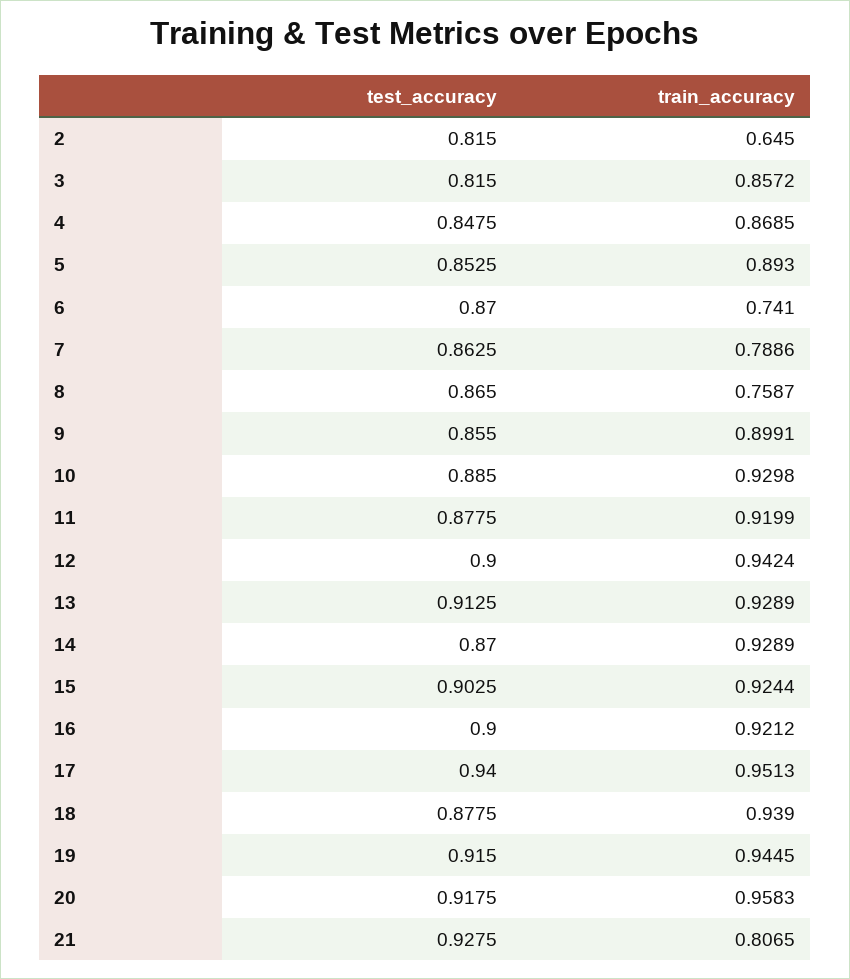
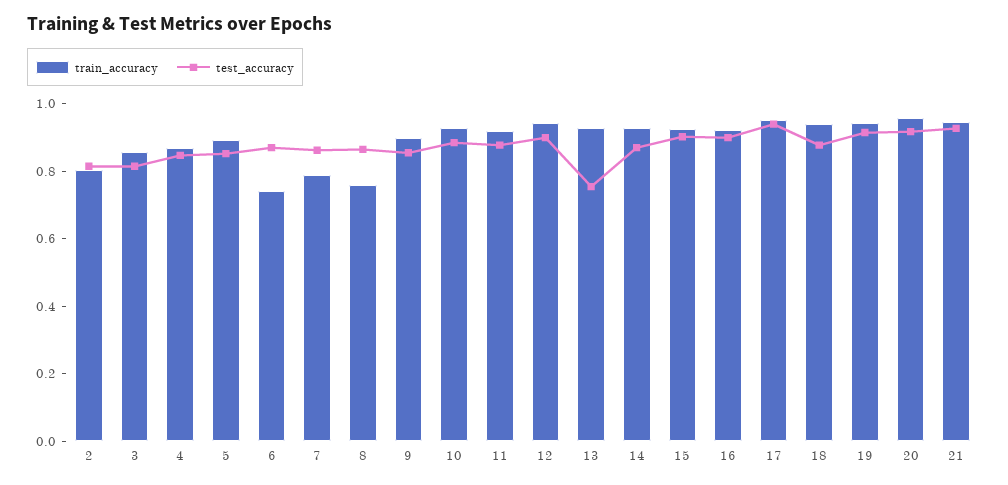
  {
    "test_accuracy": {
      "2": 0.815,
      "3": 0.815,
      "4": 0.8475,
      "5": 0.8525,
      "6": 0.87,
      "7": 0.8625,
      "8": 0.865,
      "9": 0.855,
      "10": 0.885,
      "11": 0.8775,
      "12": 0.9,
-     "13": 0.9125,
+     "13": 0.75,
      "14": 0.87,
      "15": 0.9025,
      "16": 0.9,
      "17": 0.94,
      "18": 0.8775,
      "19": 0.915,
      "20": 0.9175,
      "21": 0.9275
    },
    "train_accuracy": {
-     "2": 0.645,
+     "2": 0.8,
      "3": 0.8572,
      "4": 0.8685,
      "5": 0.893,
      "6": 0.741,
      "7": 0.7886,
      "8": 0.7587,
      "9": 0.8991,
      "10": 0.9298,
      "11": 0.9199,
      "12": 0.9424,
      "13": 0.9289,
      "14": 0.9289,
      "15": 0.9244,
      "16": 0.9212,
      "17": 0.9513,
      "18": 0.939,
      "19": 0.9445,
      "20": 0.9583,
-     "21": 0.8065
+     "21": 0.95
    }
  }

